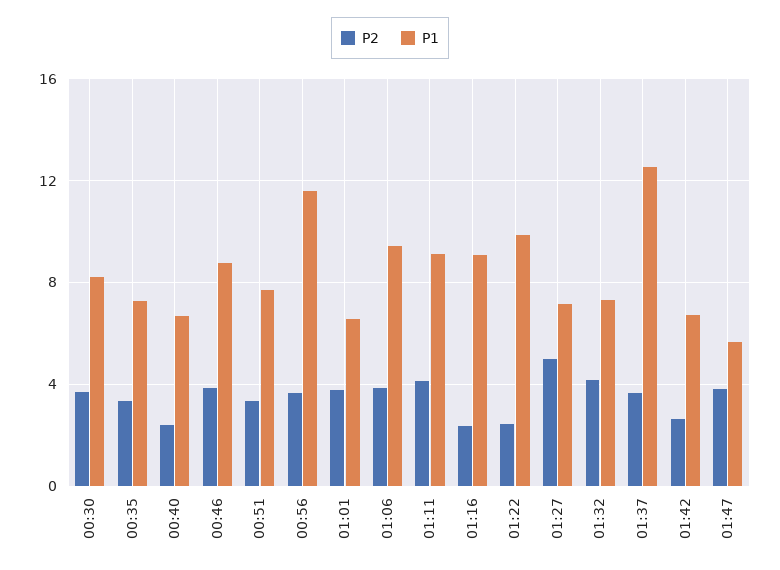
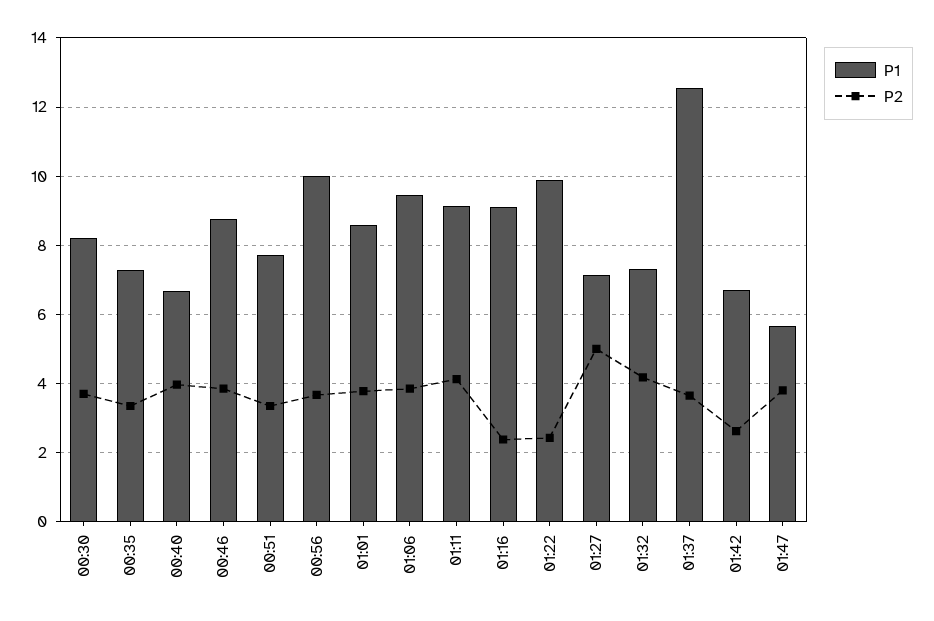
  {
    "P2": {
      "00:30": 3.8,
      "00:35": 3.4,
-     "00:40": 2.5,
+     "00:40": 4,
      "00:46": 3.8,
      "00:51": 3.4,
      "00:56": 3.6,
      "01:01": 3.8,
      "01:06": 3.8,
      "01:11": 4.2,
      "01:16": 2.4,
      "01:22": 2.4,
      "01:27": 5,
      "01:32": 4.2,
      "01:37": 3.6,
      "01:42": 2.6,
      "01:47": 3.8
    },
    "P1": {
      "00:30": 8.2,
      "00:35": 7.2,
      "00:40": 6.6,
      "00:46": 8.8,
      "00:51": 7.8,
-     "00:56": 11.5,
+     "00:56": 10,
-     "01:01": 6.5,
+     "01:01": 8.6,
      "01:06": 9.4,
      "01:11": 9.2,
      "01:16": 9.2,
      "01:22": 9.8,
      "01:27": 7.2,
      "01:32": 7.4,
      "01:37": 12.6,
      "01:42": 6.8,
      "01:47": 5.6
    }
  }

